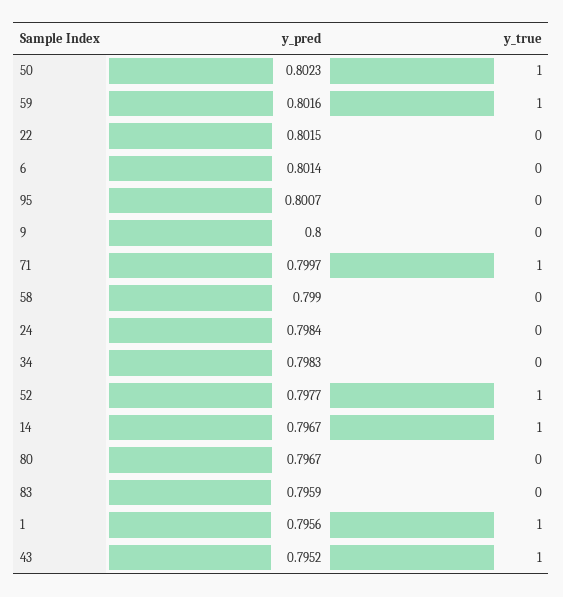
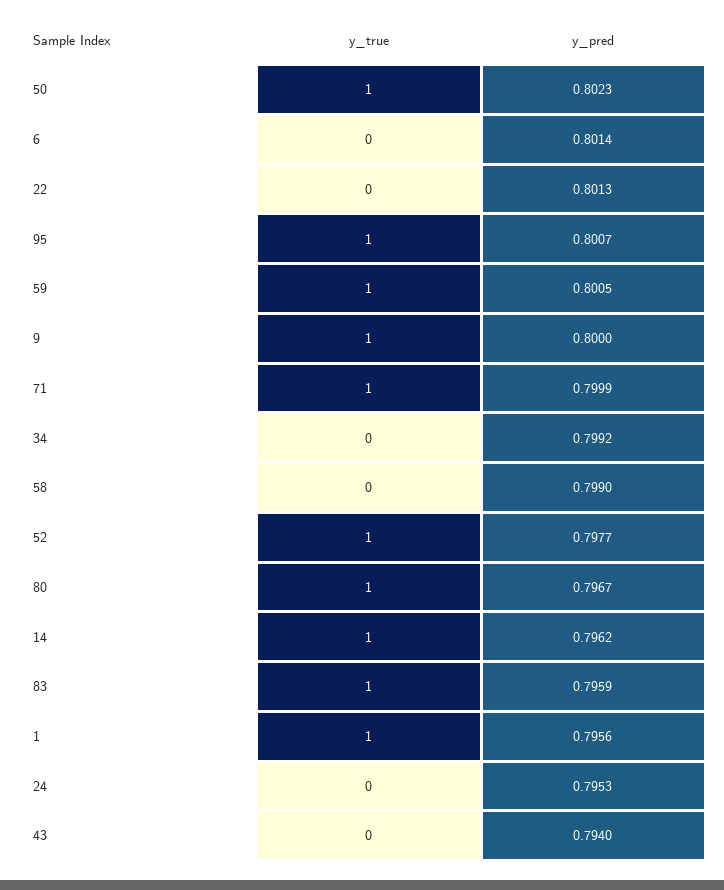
  {
    "y_pred": {
      "50": 0.8023,
-     "59": 0.8016,
+     "59": 0.8005,
-     "22": 0.8015,
+     "22": 0.8013,
      "6": 0.8014,
      "95": 0.8007,
      "9": 0.8,
-     "71": 0.7997,
+     "71": 0.7999,
      "58": 0.799,
-     "24": 0.7984,
+     "24": 0.7953,
-     "34": 0.7983,
+     "34": 0.7992,
      "52": 0.7977,
-     "14": 0.7967,
+     "14": 0.7962,
      "80": 0.7967,
      "83": 0.7959,
      "1": 0.7956,
-     "43": 0.7952
+     "43": 0.794
    },
    "y_true": {
      "50": 1,
      "59": 1,
      "22": 0,
      "6": 0,
-     "95": 0,
+     "95": 1,
-     "9": 0,
+     "9": 1,
      "71": 1,
      "58": 0,
      "24": 0,
      "34": 0,
      "52": 1,
      "14": 1,
-     "80": 0,
+     "80": 1,
-     "83": 0,
+     "83": 1,
      "1": 1,
-     "43": 1
+     "43": 0
    }
  }

